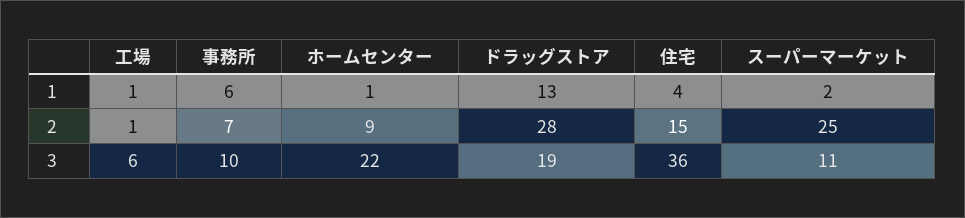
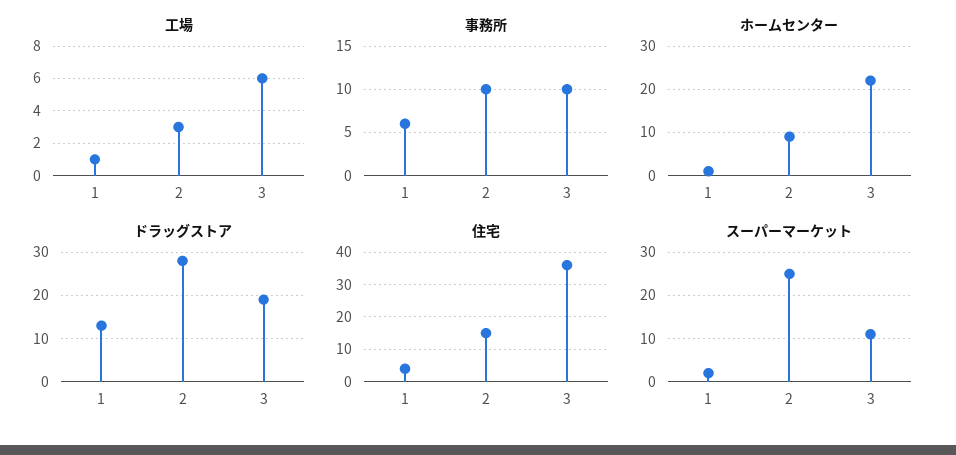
  {
    "工場": {
      "1": 1,
-     "2": 1,
+     "2": 3,
      "3": 6
    },
    "事務所": {
      "1": 6,
-     "2": 7,
+     "2": 10,
      "3": 10
    },
    "ホームセンター": {
      "1": 1,
      "2": 9,
      "3": 22
    },
    "ドラッグストア": {
      "1": 13,
      "2": 28,
      "3": 19
    },
    "住宅": {
      "1": 4,
      "2": 15,
      "3": 36
    },
    "スーパーマーケット": {
      "1": 2,
      "2": 25,
      "3": 11
    }
  }

